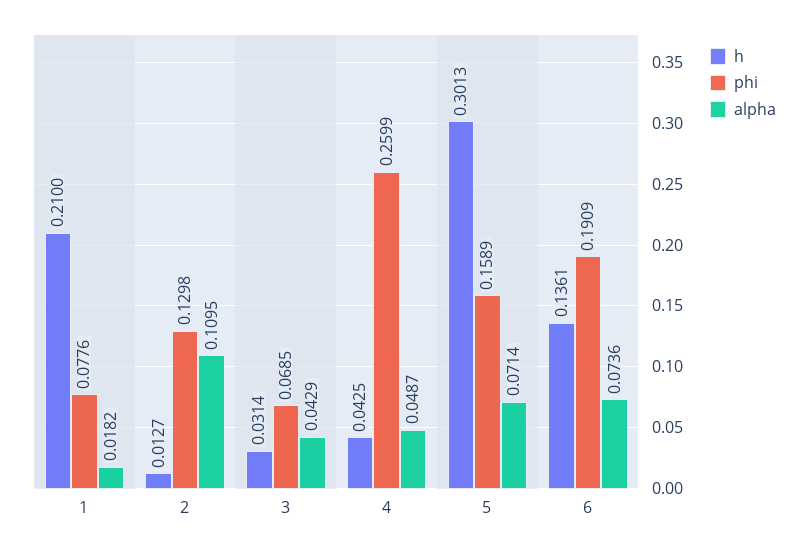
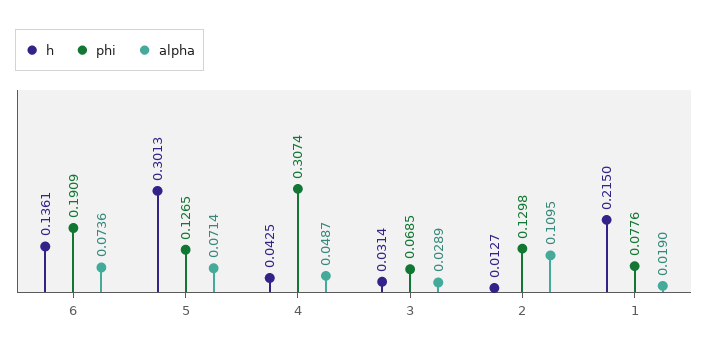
  {
    "h": {
-     "1": 0.21,
+     "1": 0.215,
      "2": 0.0127,
      "3": 0.0314,
      "4": 0.0425,
      "5": 0.3013,
      "6": 0.1361
    },
    "phi": {
      "1": 0.0776,
      "2": 0.1298,
      "3": 0.0685,
-     "4": 0.2599,
+     "4": 0.3074,
-     "5": 0.1589,
+     "5": 0.1265,
      "6": 0.1909
    },
    "alpha": {
-     "1": 0.0182,
+     "1": 0.019,
      "2": 0.1095,
-     "3": 0.0429,
+     "3": 0.0289,
      "4": 0.0487,
      "5": 0.0714,
      "6": 0.0736
    }
  }

